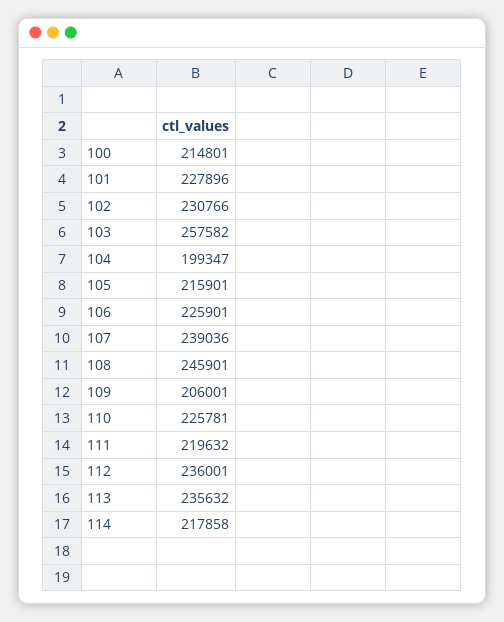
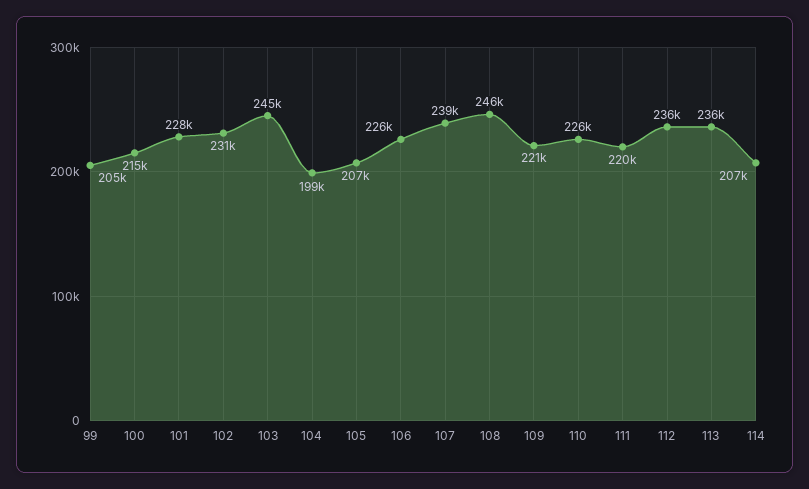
  {
    "100": 214801,
    "101": 227896,
    "102": 230766,
-   "103": 257582,
+   "103": 245000,
    "104": 199347,
-   "105": 215901,
+   "105": 207000,
    "106": 225901,
    "107": 239036,
    "108": 245901,
-   "109": 206001,
+   "109": 221000,
    "110": 225781,
    "111": 219632,
    "112": 236001,
    "113": 235632,
-   "114": 217858
+   "114": 207000,
+   "99": 205000
  }

